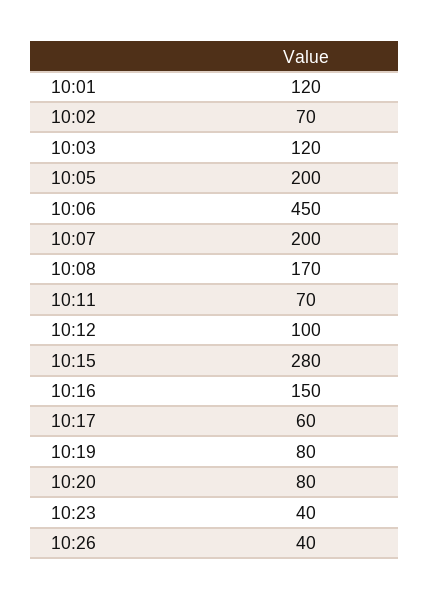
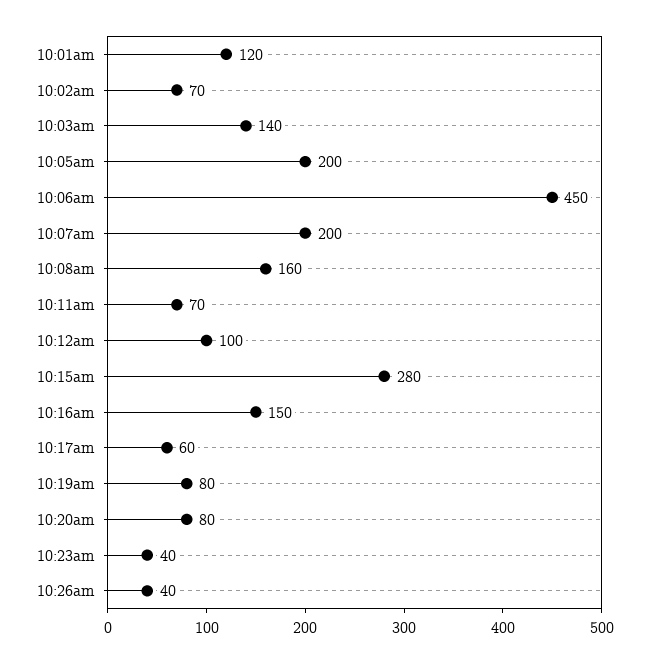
  {
    "10:01": 120,
    "10:02": 70,
-   "10:03": 120,
+   "10:03": 140,
    "10:05": 200,
    "10:06": 450,
    "10:07": 200,
-   "10:08": 170,
+   "10:08": 160,
    "10:11": 70,
    "10:12": 100,
    "10:15": 280,
    "10:16": 150,
    "10:17": 60,
    "10:19": 80,
    "10:20": 80,
    "10:23": 40,
    "10:26": 40
  }

